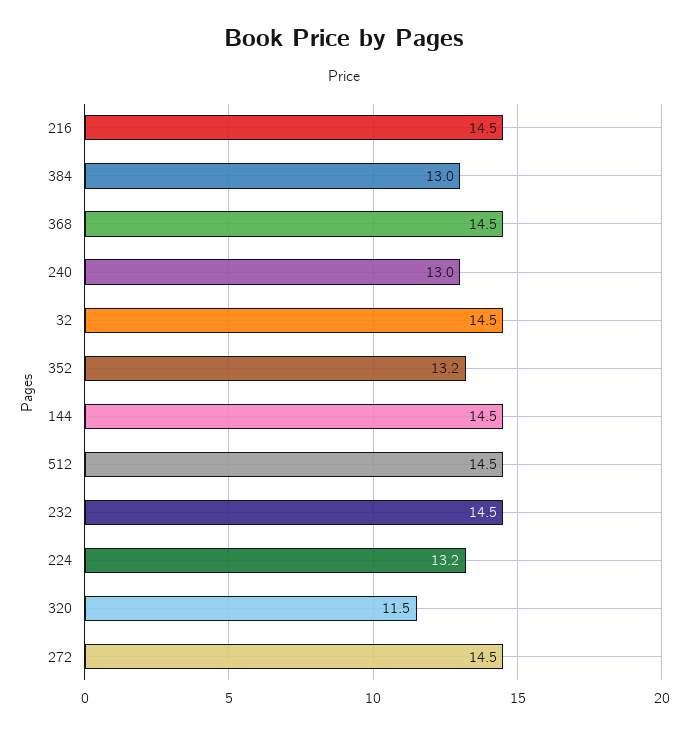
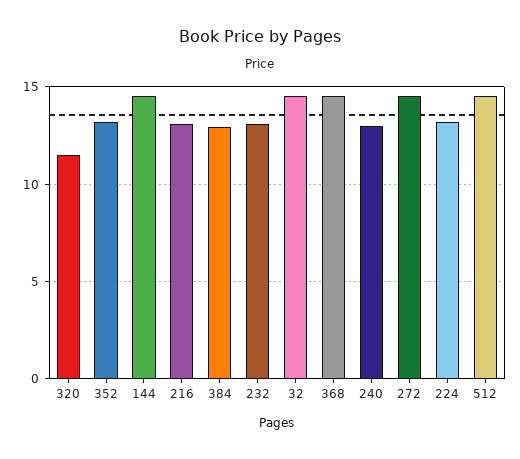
  {
-   "216": 14.5,
+   "216": 13,
    "384": 13,
    "368": 14.5,
    "240": 13,
    "32": 14.5,
    "352": 13.2,
    "144": 14.5,
    "512": 14.5,
-   "232": 14.5,
+   "232": 13,
    "224": 13.2,
    "320": 11.5,
    "272": 14.5
  }

